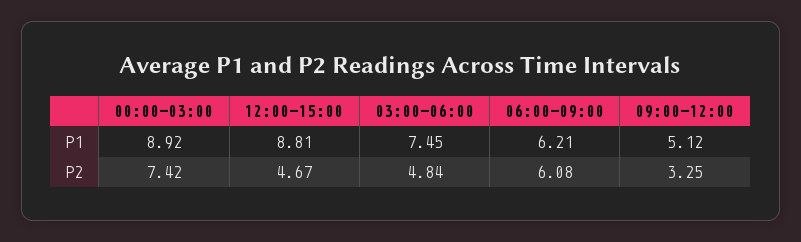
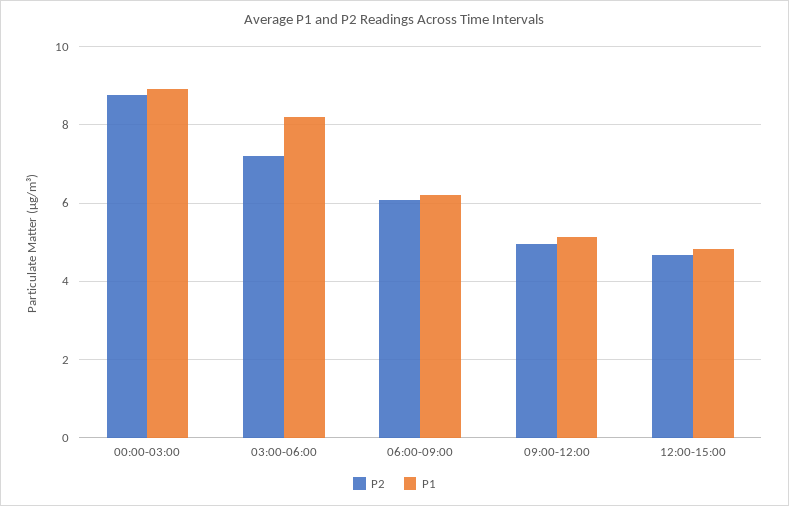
  {
    "P1": {
      "00:00-03:00": 8.92,
-     "12:00-15:00": 8.81,
+     "12:00-15:00": 4.8,
-     "03:00-06:00": 7.45,
+     "03:00-06:00": 8.2,
      "06:00-09:00": 6.21,
      "09:00-12:00": 5.12
    },
    "P2": {
-     "00:00-03:00": 7.42,
+     "00:00-03:00": 8.8,
      "12:00-15:00": 4.67,
-     "03:00-06:00": 4.84,
+     "03:00-06:00": 7.2,
      "06:00-09:00": 6.08,
-     "09:00-12:00": 3.25
+     "09:00-12:00": 5
    }
  }

